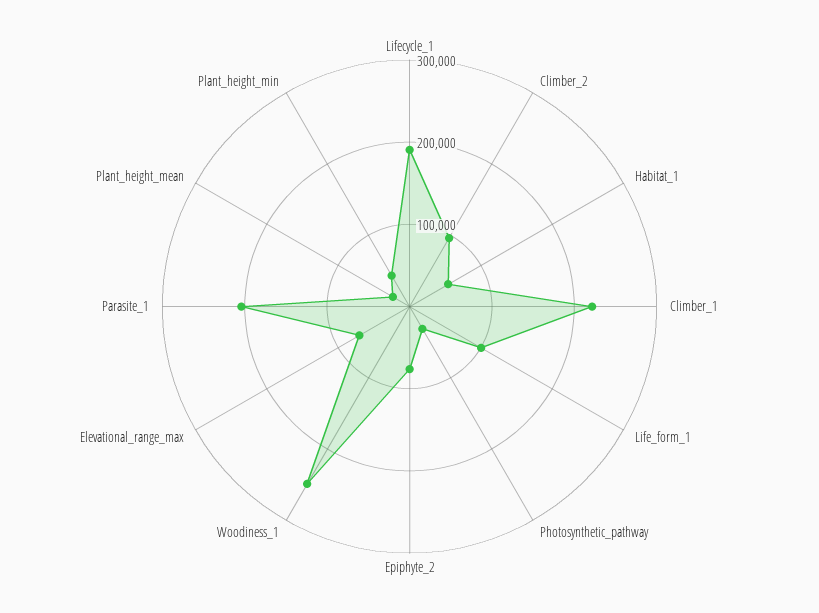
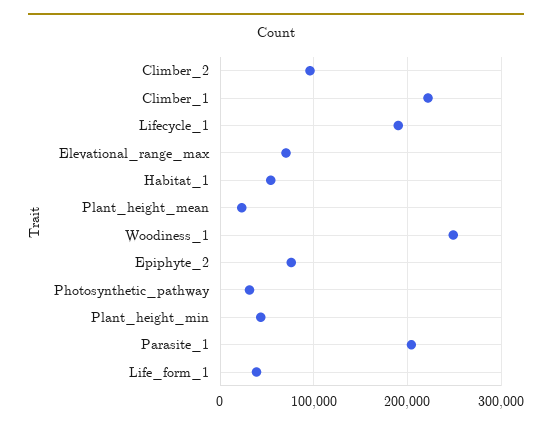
  {
    "Lifecycle_1": 190000,
    "Climber_2": 100000,
    "Habitat_1": 50000,
    "Climber_1": 220000,
-   "Life_form_1": 100000,
+   "Life_form_1": 40000,
    "Photosynthetic_pathway": 30000,
    "Epiphyte_2": 80000,
    "Woodiness_1": 250000,
    "Elevational_range_max": 70000,
    "Parasite_1": 200000,
    "Plant_height_mean": 20000,
    "Plant_height_min": 40000
  }

